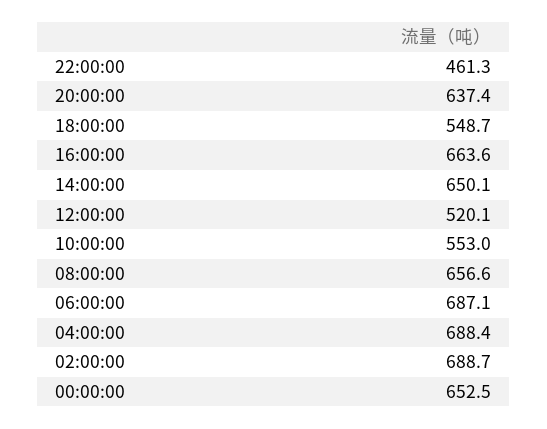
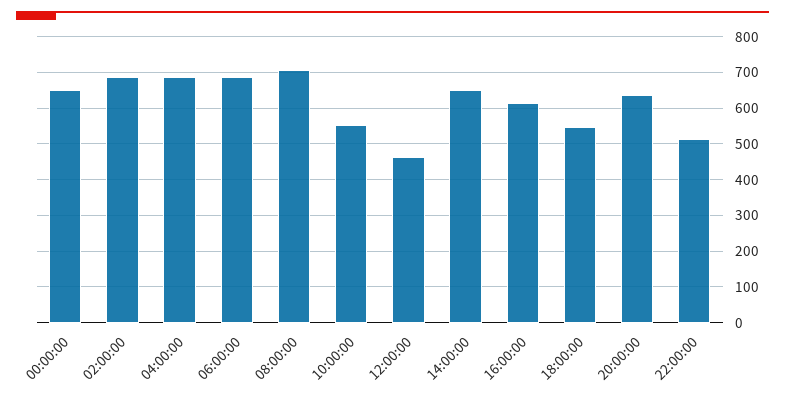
  {
-   "22:00:00": 461.3,
+   "22:00:00": 520,
    "20:00:00": 637.4,
    "18:00:00": 548.7,
-   "16:00:00": 663.6,
+   "16:00:00": 620,
    "14:00:00": 650.1,
-   "12:00:00": 520.1,
+   "12:00:00": 460,
    "10:00:00": 553,
-   "08:00:00": 656.6,
+   "08:00:00": 700,
    "06:00:00": 687.1,
    "04:00:00": 688.4,
    "02:00:00": 688.7,
    "00:00:00": 652.5
  }

